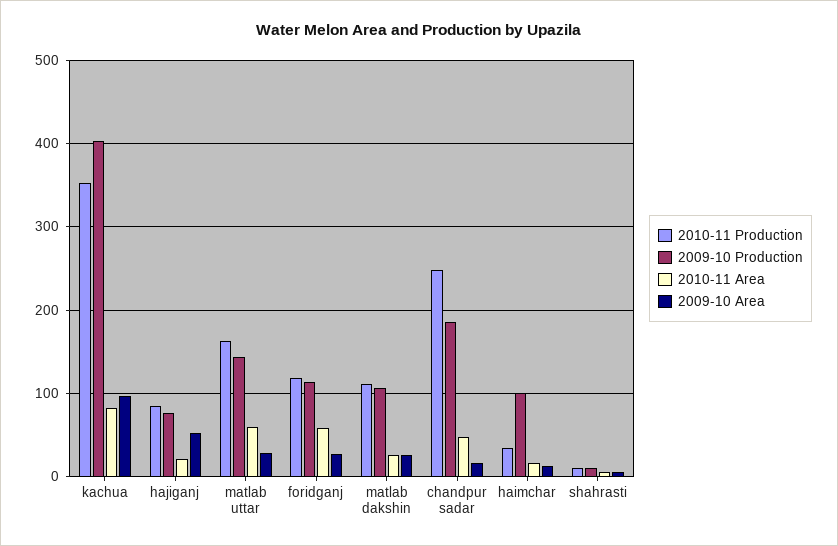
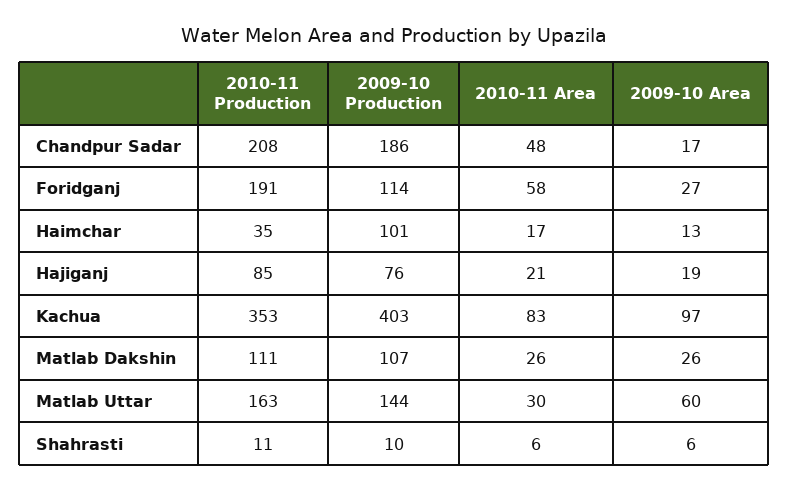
  {
    "2010-11 Production": {
      "kachua": 353,
      "hajiganj": 85,
      "matlab uttar": 163,
-     "foridganj": 120,
+     "foridganj": 191,
      "matlab dakshin": 111,
-     "chandpur sadar": 250,
+     "chandpur sadar": 208,
      "haimchar": 35,
      "shahrasti": 11
    },
    "2009-10 Production": {
      "kachua": 403,
      "hajiganj": 76,
      "matlab uttar": 144,
      "foridganj": 114,
      "matlab dakshin": 107,
      "chandpur sadar": 186,
      "haimchar": 101,
      "shahrasti": 10
    },
    "2010-11 Area": {
      "kachua": 83,
      "hajiganj": 21,
-     "matlab uttar": 60,
+     "matlab uttar": 30,
      "foridganj": 58,
      "matlab dakshin": 26,
      "chandpur sadar": 48,
      "haimchar": 17,
      "shahrasti": 6
    },
    "2009-10 Area": {
      "kachua": 97,
-     "hajiganj": 50,
+     "hajiganj": 19,
-     "matlab uttar": 30,
+     "matlab uttar": 60,
      "foridganj": 27,
      "matlab dakshin": 26,
      "chandpur sadar": 17,
      "haimchar": 13,
      "shahrasti": 6
    }
  }

